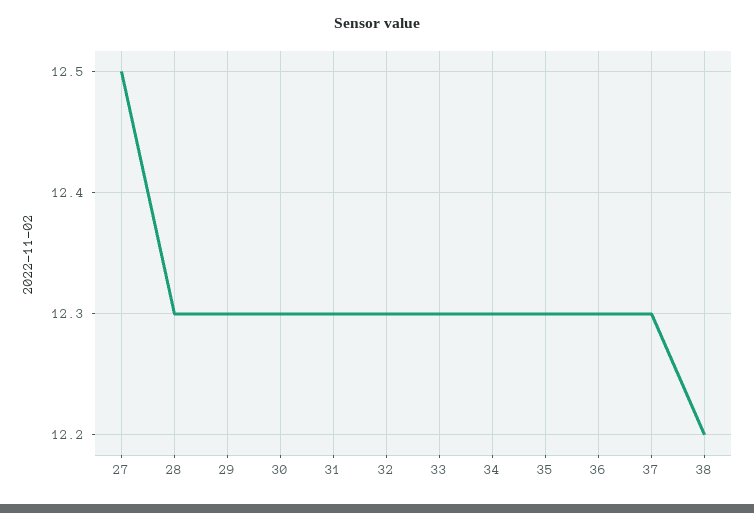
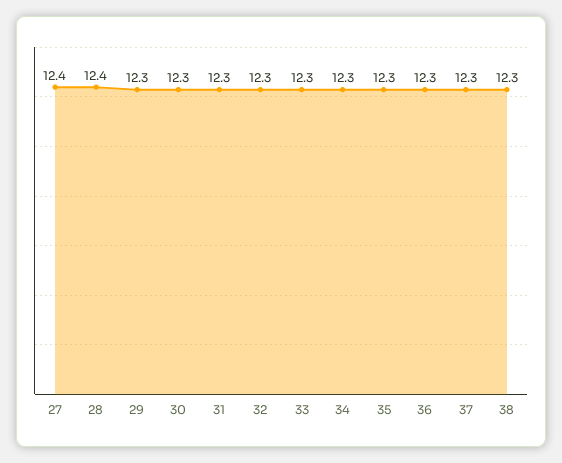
  {
-   "27": 12.5,
+   "27": 12.4,
-   "28": 12.3,
+   "28": 12.4,
    "29": 12.3,
    "30": 12.3,
    "31": 12.3,
    "32": 12.3,
    "33": 12.3,
    "34": 12.3,
    "35": 12.3,
    "36": 12.3,
    "37": 12.3,
-   "38": 12.2
+   "38": 12.3
  }

